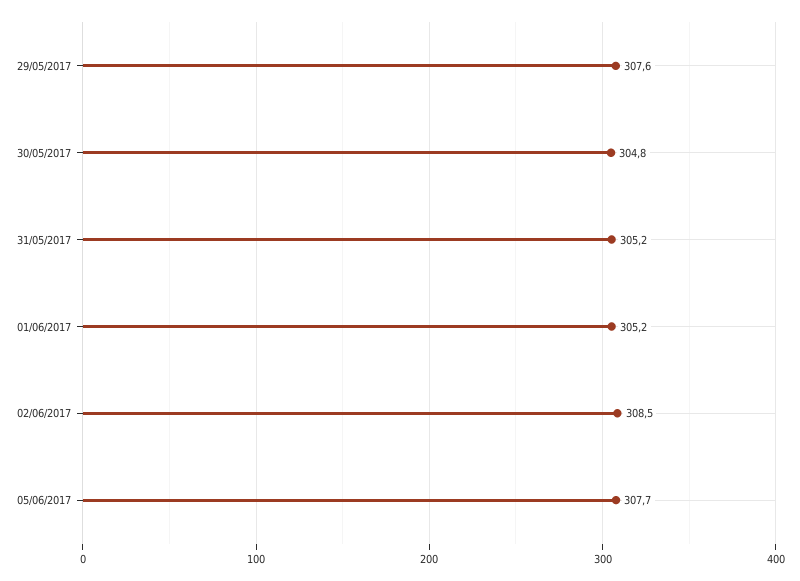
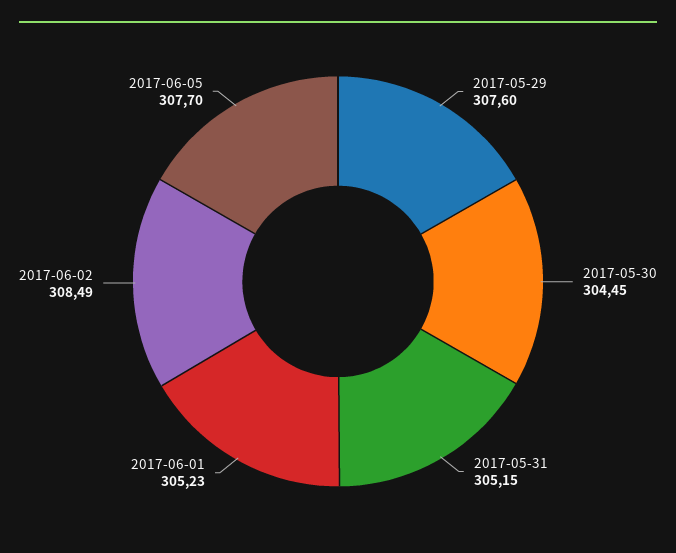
  {
    "29/05/2017": 307.6,
-   "30/05/2017": 304.8,
+   "30/05/2017": 304.45,
    "31/05/2017": 305.15,
    "01/06/2017": 305.23,
    "02/06/2017": 308.49,
    "05/06/2017": 307.7
  }

